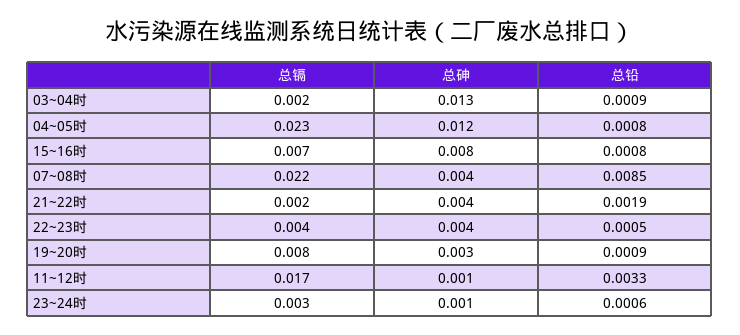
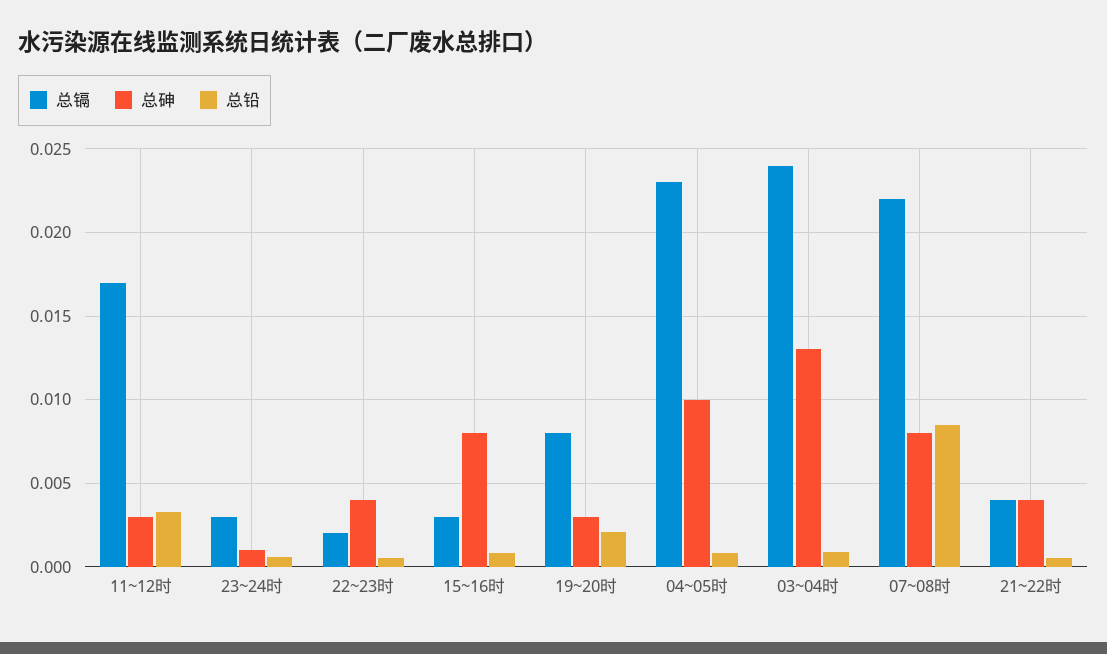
  {
    "总镉": {
-     "03~04时": 0.002,
+     "03~04时": 0.024,
      "04~05时": 0.023,
-     "15~16时": 0.007,
+     "15~16时": 0.003,
      "07~08时": 0.022,
-     "21~22时": 0.002,
+     "21~22时": 0.004,
-     "22~23时": 0.004,
+     "22~23时": 0.002,
      "19~20时": 0.008,
      "11~12时": 0.017,
      "23~24时": 0.003
    },
    "总砷": {
      "03~04时": 0.013,
-     "04~05时": 0.012,
+     "04~05时": 0.01,
      "15~16时": 0.008,
-     "07~08时": 0.004,
+     "07~08时": 0.008,
      "21~22时": 0.004,
      "22~23时": 0.004,
      "19~20时": 0.003,
-     "11~12时": 0.001,
+     "11~12时": 0.003,
      "23~24时": 0.001
    },
    "总铅": {
      "03~04时": 0.0009,
      "04~05时": 0.0008,
      "15~16时": 0.0008,
      "07~08时": 0.0085,
-     "21~22时": 0.0019,
+     "21~22时": 0.0005,
      "22~23时": 0.0005,
-     "19~20时": 0.0009,
+     "19~20时": 0.002,
      "11~12时": 0.0033,
      "23~24时": 0.0006
    }
  }

